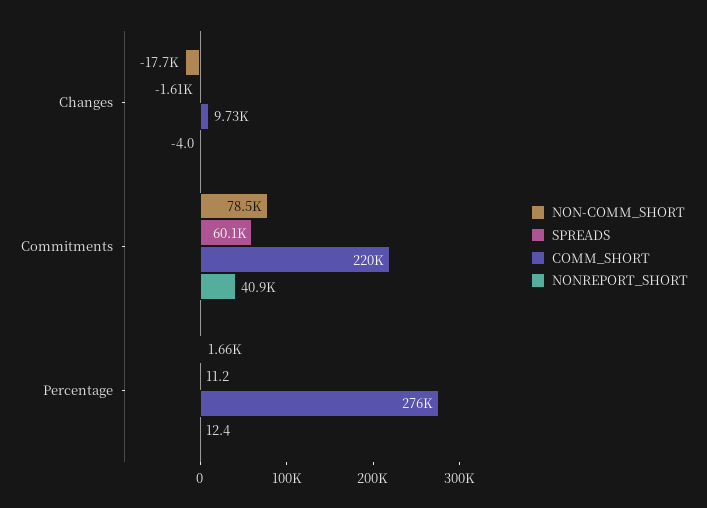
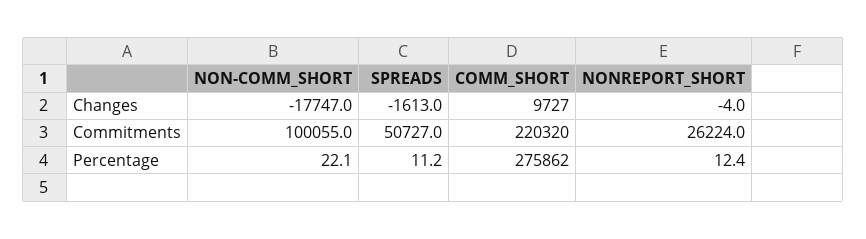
  {
    "NON-COMM_SHORT": {
      "Changes": -17747,
-     "Commitments": 78500,
+     "Commitments": 100055,
-     "Percentage": 1660
+     "Percentage": 22.1
    },
    "SPREADS": {
      "Changes": -1613,
-     "Commitments": 60100,
+     "Commitments": 50727,
      "Percentage": 11.2
    },
    "COMM_SHORT": {
      "Changes": 9727,
      "Commitments": 220320,
      "Percentage": 275862
    },
    "NONREPORT_SHORT": {
      "Changes": -4,
-     "Commitments": 40900,
+     "Commitments": 26224,
      "Percentage": 12.4
    }
  }

